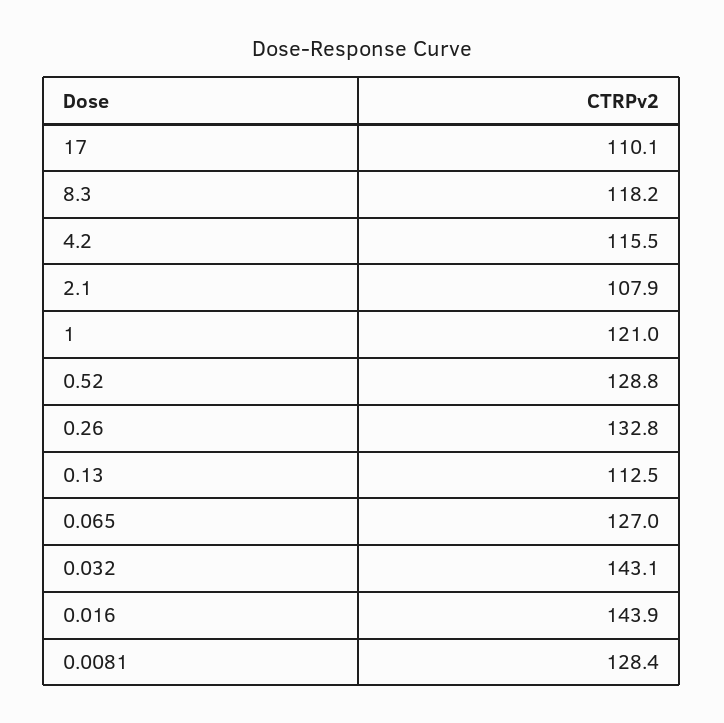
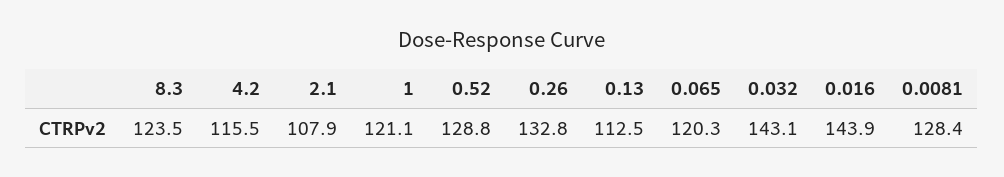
  {
-   "17": 110.1,
-   "8.3": 118.2,
+   "8.3": 123.5,
    "4.2": 115.5,
    "2.1": 107.9,
-   "1": 121,
+   "1": 121.1,
    "0.52": 128.8,
    "0.26": 132.8,
    "0.13": 112.5,
-   "0.065": 127,
+   "0.065": 120.3,
    "0.032": 143.1,
    "0.016": 143.9,
    "0.0081": 128.4
  }

